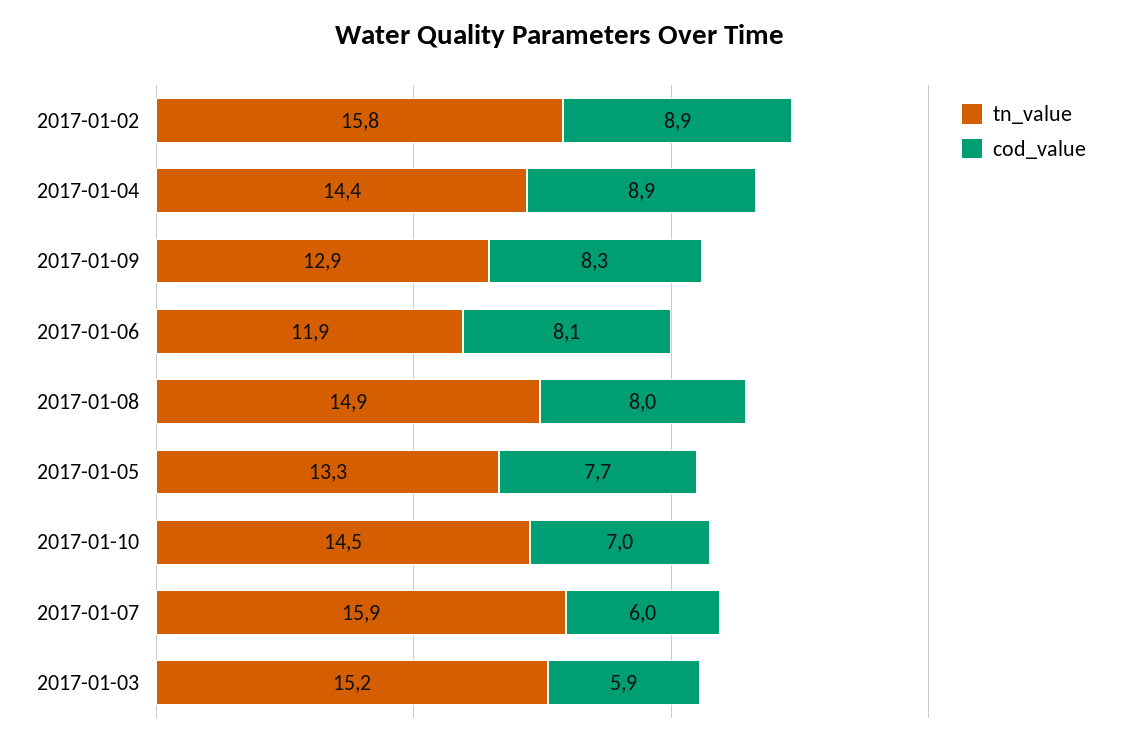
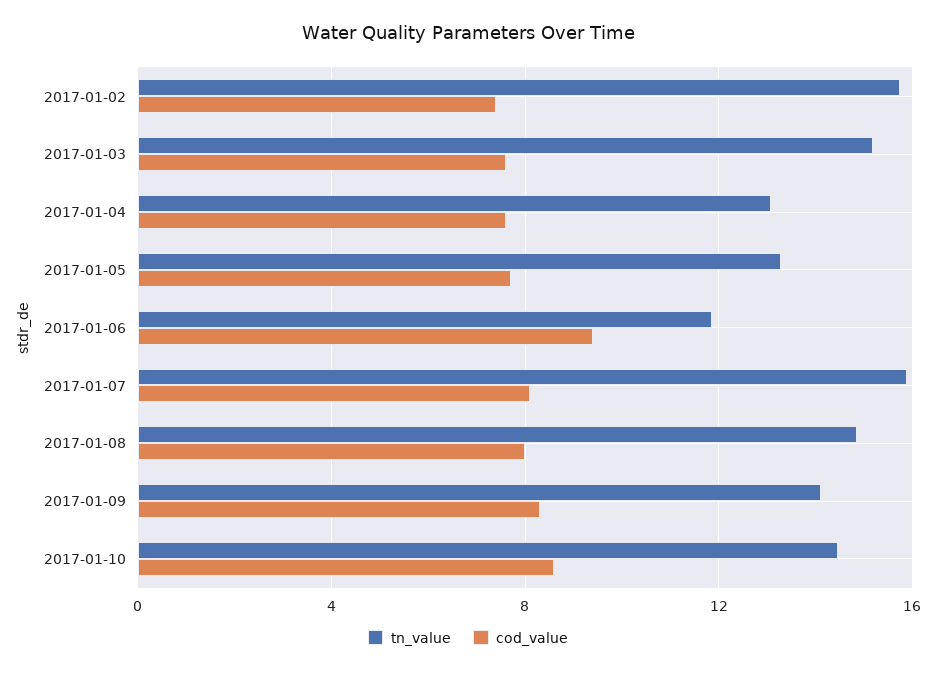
  {
    "tn_value": {
      "2017-01-02": 15.8,
-     "2017-01-04": 14.4,
+     "2017-01-04": 13,
-     "2017-01-09": 12.9,
+     "2017-01-09": 14,
      "2017-01-06": 11.9,
      "2017-01-08": 14.9,
      "2017-01-05": 13.3,
      "2017-01-10": 14.5,
      "2017-01-07": 15.9,
      "2017-01-03": 15.2
    },
    "cod_value": {
-     "2017-01-02": 8.9,
+     "2017-01-02": 7.5,
-     "2017-01-04": 8.9,
+     "2017-01-04": 7.5,
      "2017-01-09": 8.3,
-     "2017-01-06": 8.1,
+     "2017-01-06": 9.5,
      "2017-01-08": 8,
      "2017-01-05": 7.7,
-     "2017-01-10": 7,
+     "2017-01-10": 8.5,
-     "2017-01-07": 6,
+     "2017-01-07": 8,
-     "2017-01-03": 5.9
+     "2017-01-03": 7.5
    }
  }

